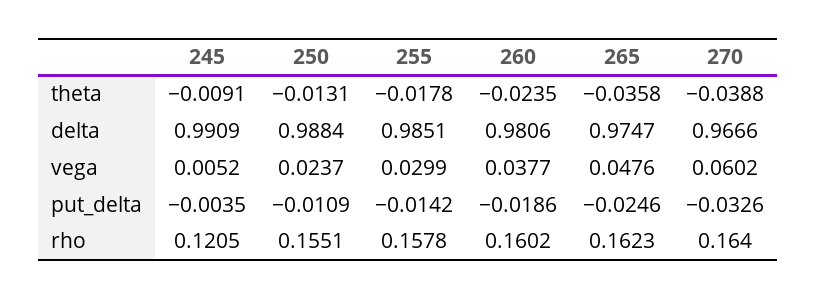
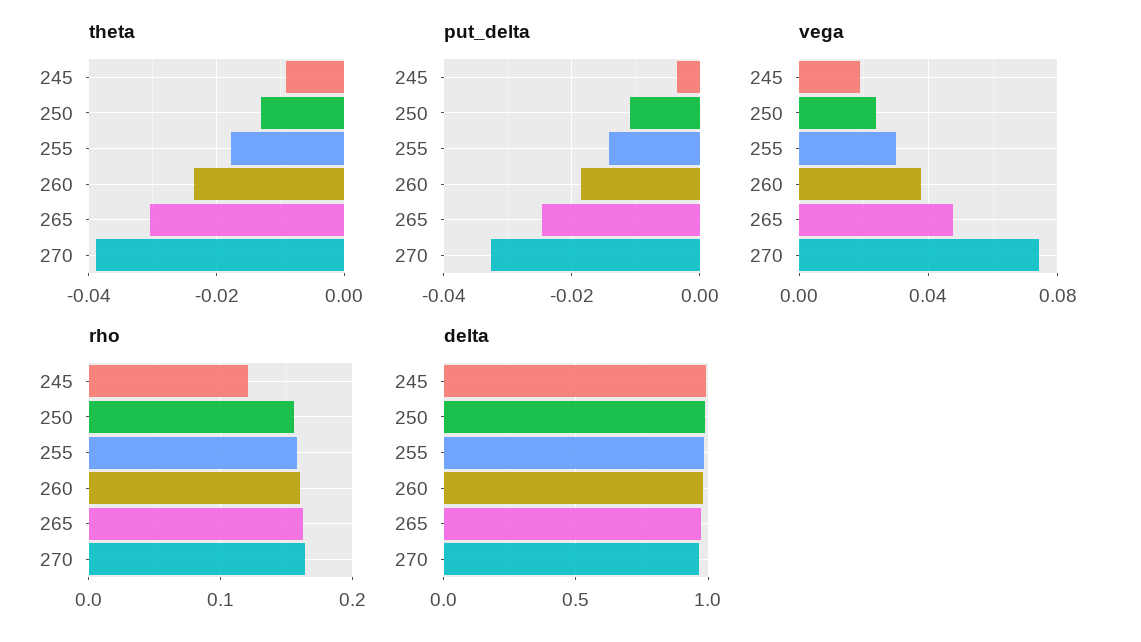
  {
    "theta": {
      "245": -0.0091,
      "250": -0.0131,
      "255": -0.0178,
      "260": -0.0235,
-     "265": -0.0358,
+     "265": -0.03,
      "270": -0.0388
    },
    "delta": {
      "245": 0.9909,
      "250": 0.9884,
      "255": 0.9851,
      "260": 0.9806,
      "265": 0.9747,
      "270": 0.9666
    },
    "vega": {
-     "245": 0.0052,
+     "245": 0.02,
      "250": 0.0237,
      "255": 0.0299,
      "260": 0.0377,
      "265": 0.0476,
-     "270": 0.0602
+     "270": 0.075
    },
    "put_delta": {
      "245": -0.0035,
      "250": -0.0109,
      "255": -0.0142,
      "260": -0.0186,
      "265": -0.0246,
      "270": -0.0326
    },
    "rho": {
      "245": 0.1205,
      "250": 0.1551,
      "255": 0.1578,
      "260": 0.1602,
      "265": 0.1623,
      "270": 0.164
    }
  }

